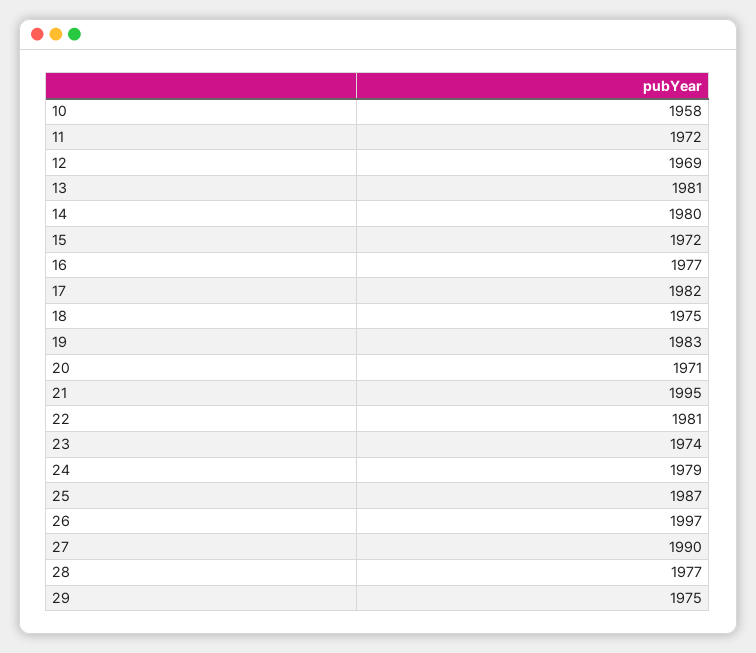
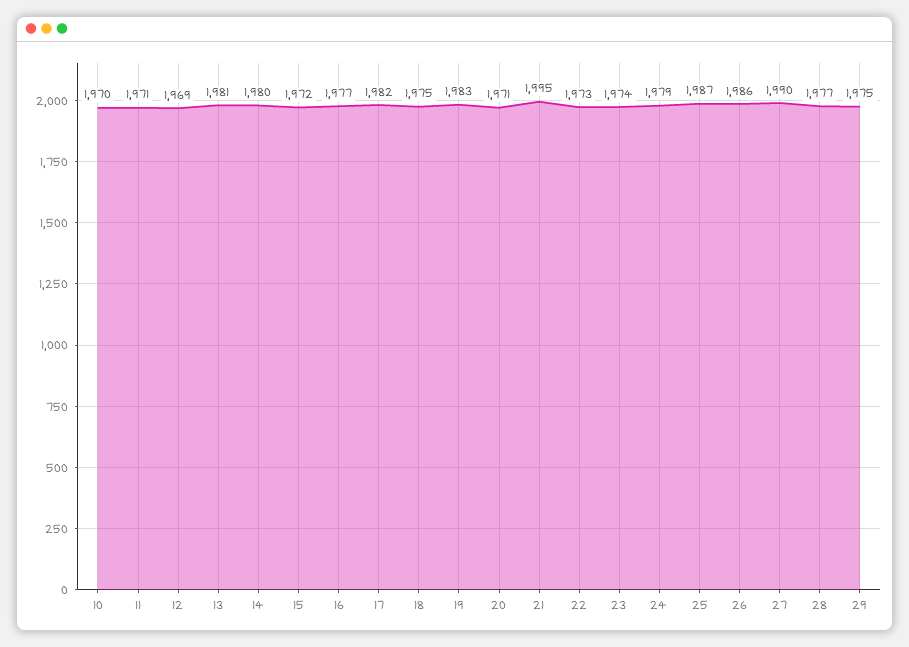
  {
-   "10": 1958,
+   "10": 1970,
-   "11": 1972,
+   "11": 1971,
    "12": 1969,
    "13": 1981,
    "14": 1980,
    "15": 1972,
    "16": 1977,
    "17": 1982,
    "18": 1975,
    "19": 1983,
    "20": 1971,
    "21": 1995,
-   "22": 1981,
+   "22": 1973,
    "23": 1974,
    "24": 1979,
    "25": 1987,
-   "26": 1997,
+   "26": 1986,
    "27": 1990,
    "28": 1977,
    "29": 1975
  }

